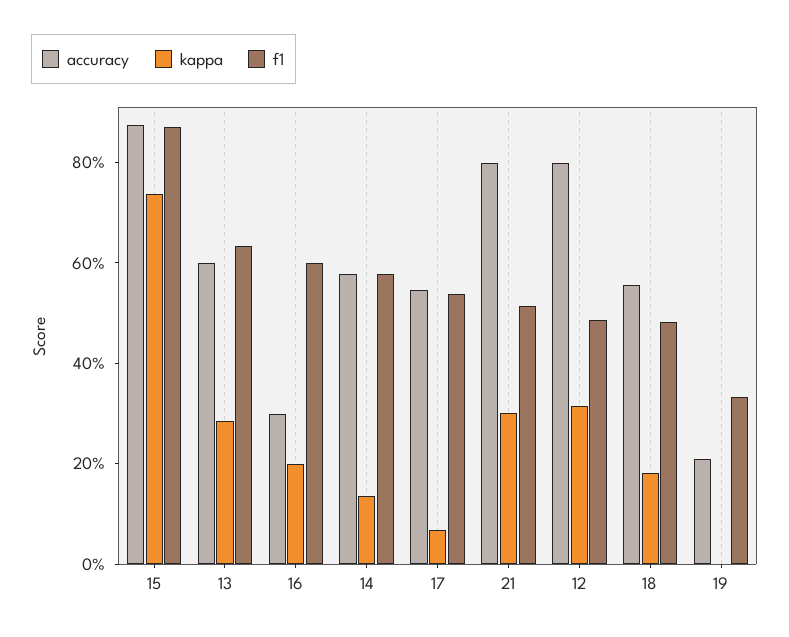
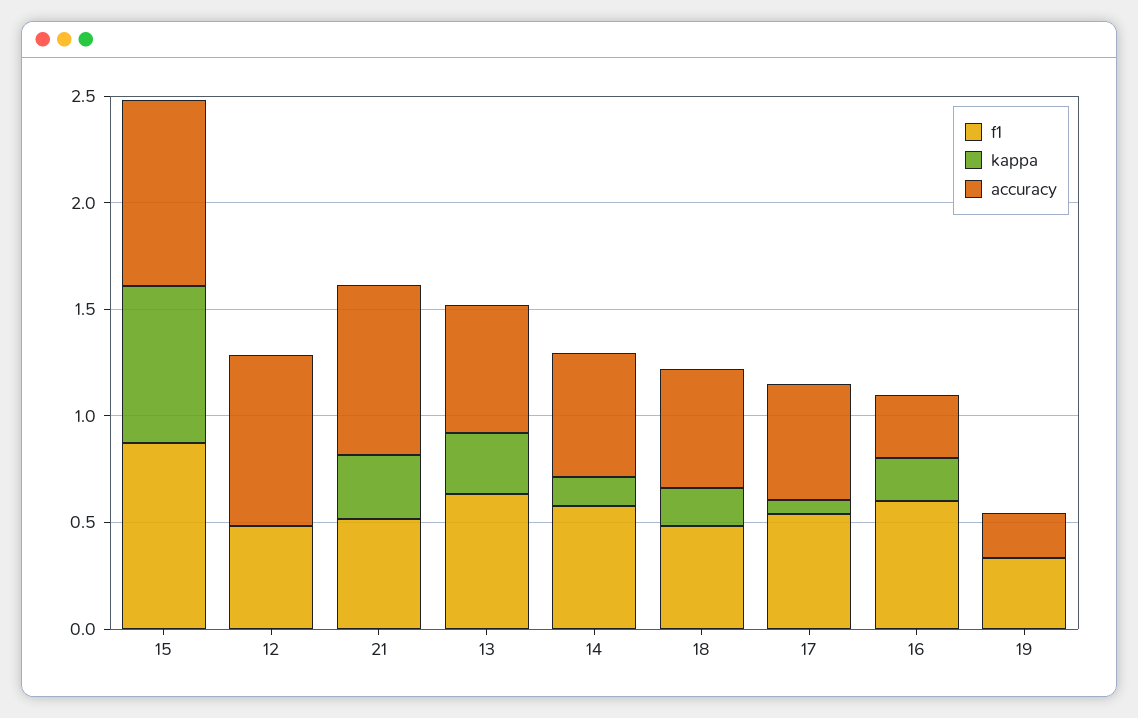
  {
    "accuracy": {
      "15": 0.9,
      "13": 0.6,
      "16": 0.3,
      "14": 0.6,
      "17": 0.55,
      "21": 0.8,
      "12": 0.8,
      "18": 0.55,
      "19": 0.2
    },
    "kappa": {
      "15": 0.75,
      "13": 0.3,
      "16": 0.2,
      "14": 0.15,
      "17": 0.05,
      "21": 0.3,
-     "12": 0.3,
+     "12": 0,
      "18": 0.2,
      "19": 0
    },
    "f1": {
      "15": 0.85,
      "13": 0.65,
      "16": 0.6,
      "14": 0.6,
      "17": 0.55,
      "21": 0.5,
      "12": 0.5,
      "18": 0.5,
      "19": 0.35
    }
  }

